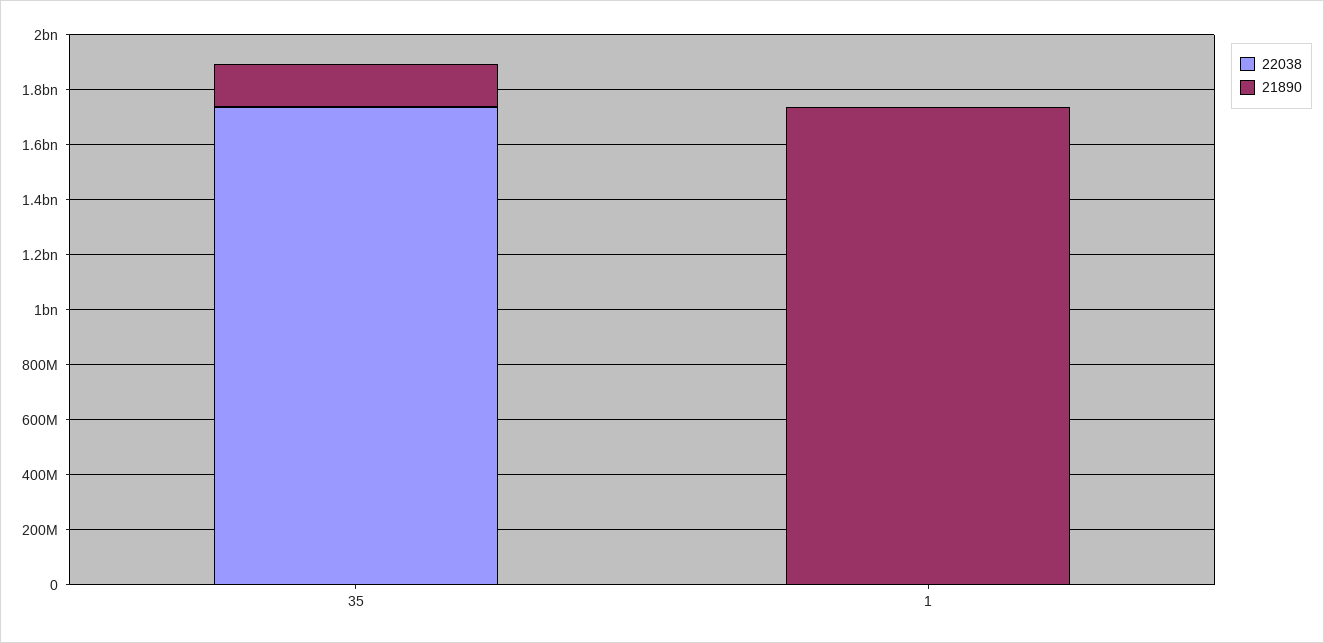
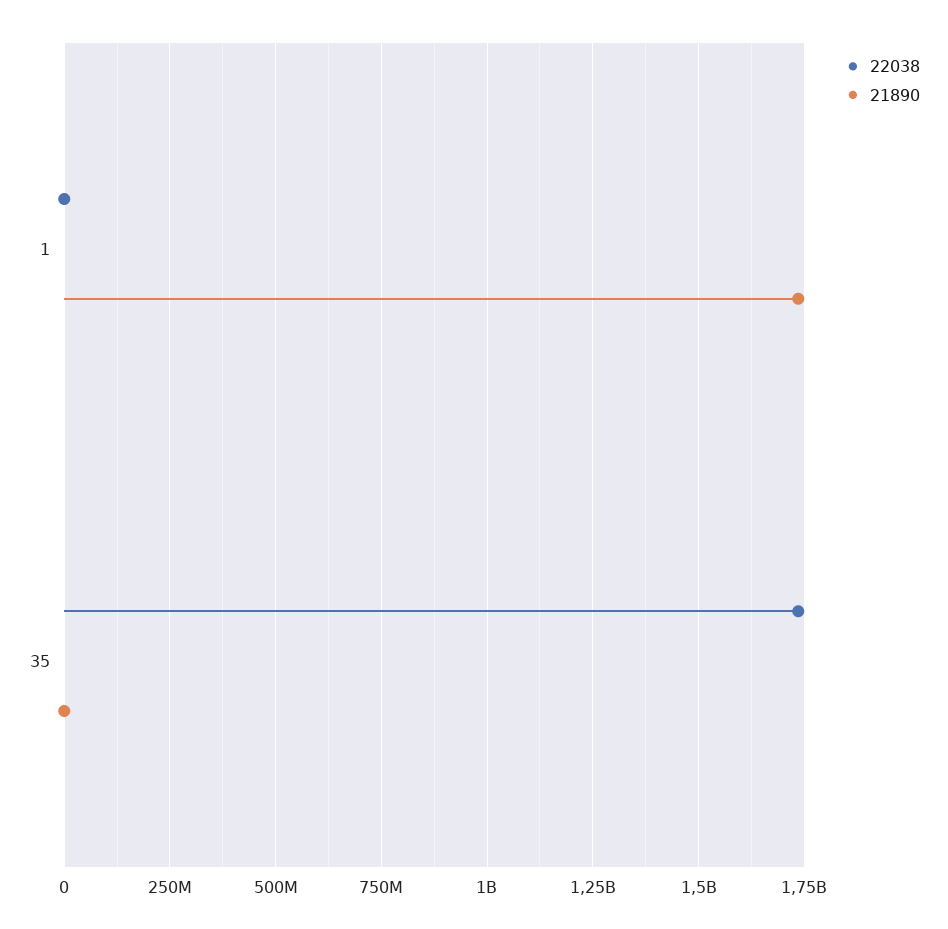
  {
    "22038": {
      "35": 1725000000,
      "1": 0
    },
    "21890": {
-     "35": 150000000,
+     "35": 0,
      "1": 1725000000
    }
  }

